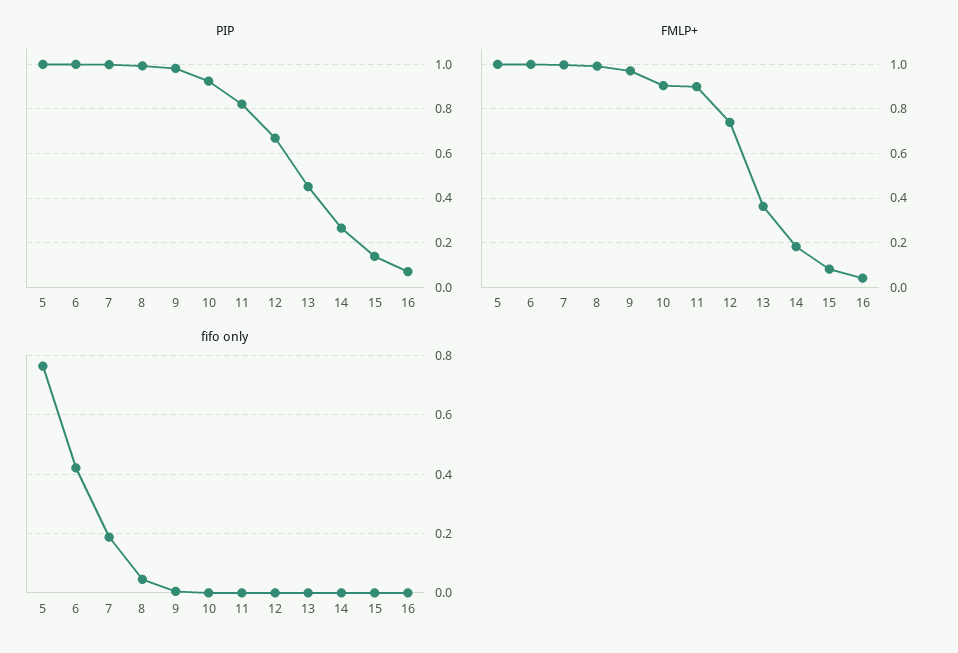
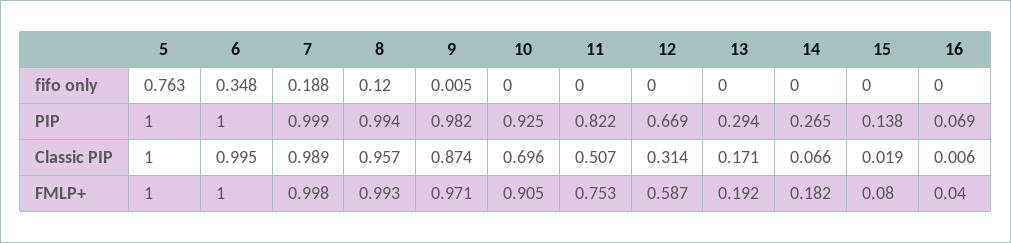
  {
    "PIP": {
      "5": 1,
      "6": 1,
      "7": 0.999,
      "8": 0.994,
      "9": 0.982,
      "10": 0.925,
      "11": 0.822,
      "12": 0.669,
-     "13": 0.45,
+     "13": 0.294,
      "14": 0.265,
      "15": 0.138,
      "16": 0.069
    },
    "FMLP+": {
      "5": 1,
      "6": 1,
      "7": 0.998,
      "8": 0.993,
      "9": 0.971,
      "10": 0.905,
-     "11": 0.9,
+     "11": 0.753,
-     "12": 0.75,
+     "12": 0.587,
-     "13": 0.35,
+     "13": 0.192,
      "14": 0.182,
      "15": 0.08,
      "16": 0.04
    },
    "fifo only": {
      "5": 0.763,
-     "6": 0.425,
+     "6": 0.348,
      "7": 0.188,
-     "8": 0.05,
+     "8": 0.12,
      "9": 0.005,
      "10": 0,
      "11": 0,
      "12": 0,
      "13": 0,
      "14": 0,
      "15": 0,
      "16": 0
-   }
+   },
+   "Classic PIP": {
+     "5": 1,
+     "6": 0.995,
+     "7": 0.989,
+     "8": 0.957,
+     "9": 0.874,
+     "10": 0.696,
+     "11": 0.507,
+     "12": 0.314,
+     "13": 0.171,
+     "14": 0.066,
+     "15": 0.019,
+     "16": 0.006
+   }
  }

